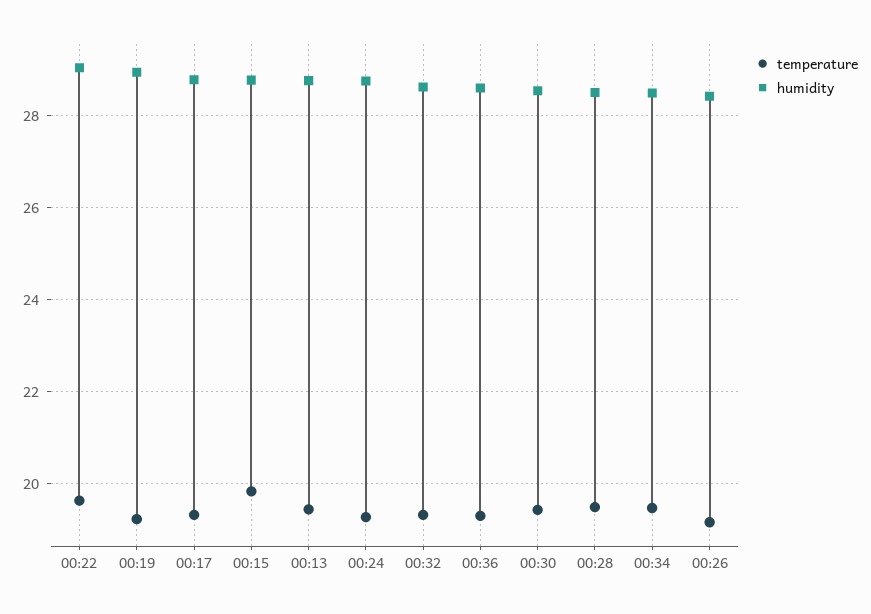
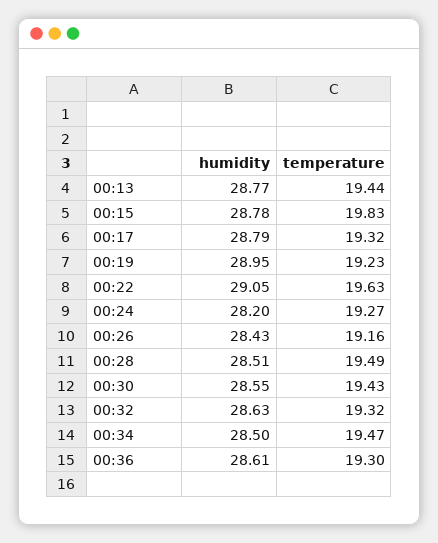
  {
    "temperature": {
      "00:22": 19.63,
      "00:19": 19.23,
      "00:17": 19.32,
      "00:15": 19.83,
      "00:13": 19.44,
      "00:24": 19.27,
      "00:32": 19.32,
      "00:36": 19.3,
      "00:30": 19.43,
      "00:28": 19.49,
      "00:34": 19.47,
      "00:26": 19.16
    },
    "humidity": {
      "00:22": 29.05,
      "00:19": 28.95,
      "00:17": 28.79,
      "00:15": 28.78,
      "00:13": 28.77,
-     "00:24": 28.8,
+     "00:24": 28.2,
      "00:32": 28.63,
      "00:36": 28.61,
      "00:30": 28.55,
      "00:28": 28.51,
      "00:34": 28.5,
      "00:26": 28.43
    }
  }

